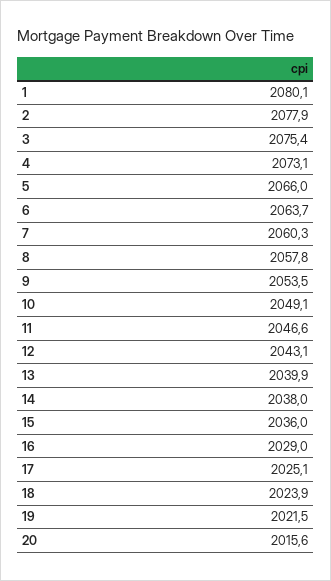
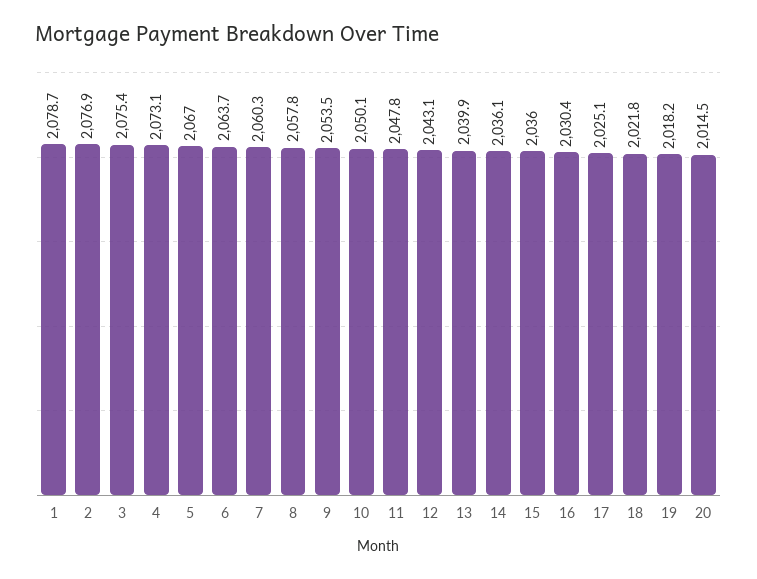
  {
-   "1": 2080.1,
+   "1": 2078.7,
-   "2": 2077.9,
+   "2": 2076.9,
    "3": 2075.4,
    "4": 2073.1,
-   "5": 2066,
+   "5": 2067,
    "6": 2063.7,
    "7": 2060.3,
    "8": 2057.8,
    "9": 2053.5,
-   "10": 2049.1,
+   "10": 2050.1,
-   "11": 2046.6,
+   "11": 2047.8,
    "12": 2043.1,
    "13": 2039.9,
-   "14": 2038,
+   "14": 2036.1,
    "15": 2036,
-   "16": 2029,
+   "16": 2030.4,
    "17": 2025.1,
-   "18": 2023.9,
+   "18": 2021.8,
-   "19": 2021.5,
+   "19": 2018.2,
-   "20": 2015.6
+   "20": 2014.5
  }

